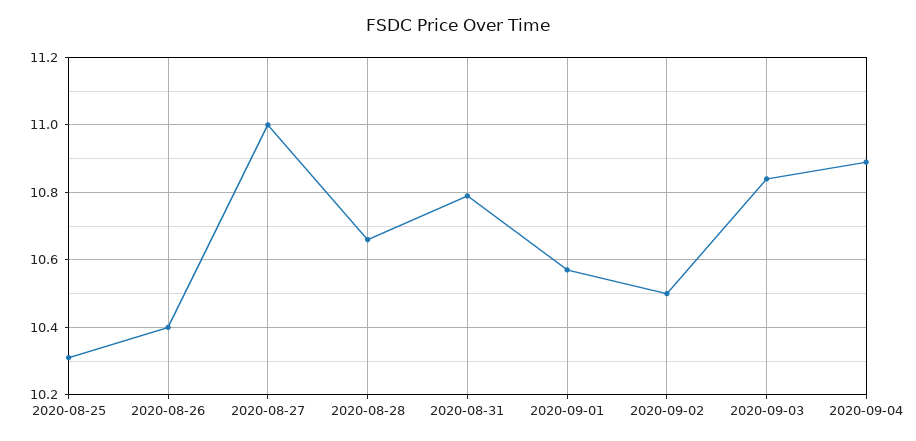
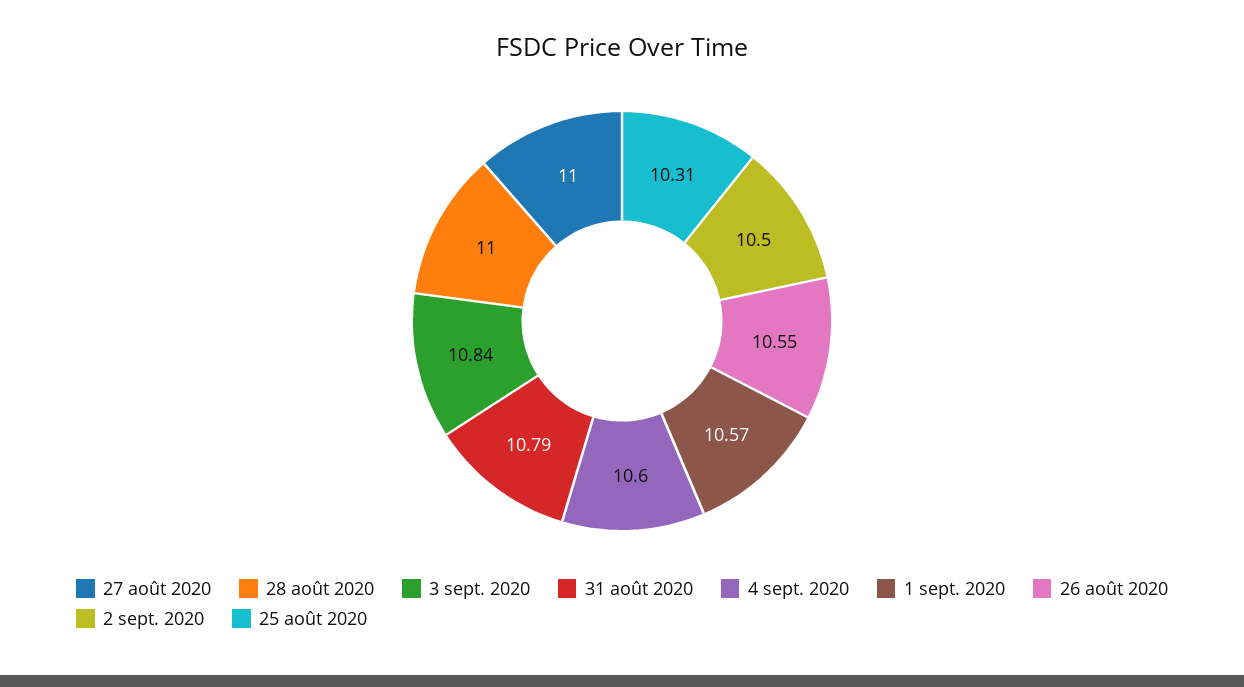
  {
    "2020-08-25": 10.31,
-   "2020-08-26": 10.4,
+   "2020-08-26": 10.55,
    "2020-08-27": 11,
-   "2020-08-28": 10.65,
+   "2020-08-28": 11,
    "2020-08-31": 10.79,
    "2020-09-01": 10.57,
    "2020-09-02": 10.5,
    "2020-09-03": 10.84,
-   "2020-09-04": 10.9
+   "2020-09-04": 10.6
  }

